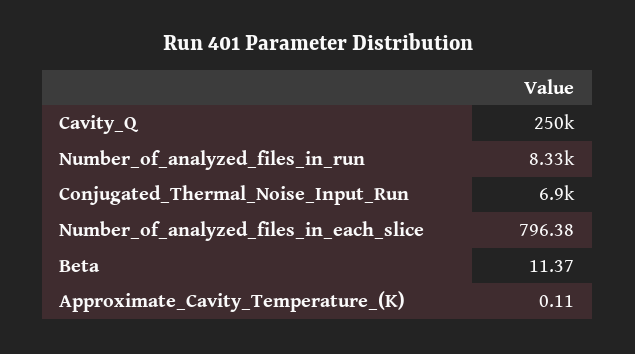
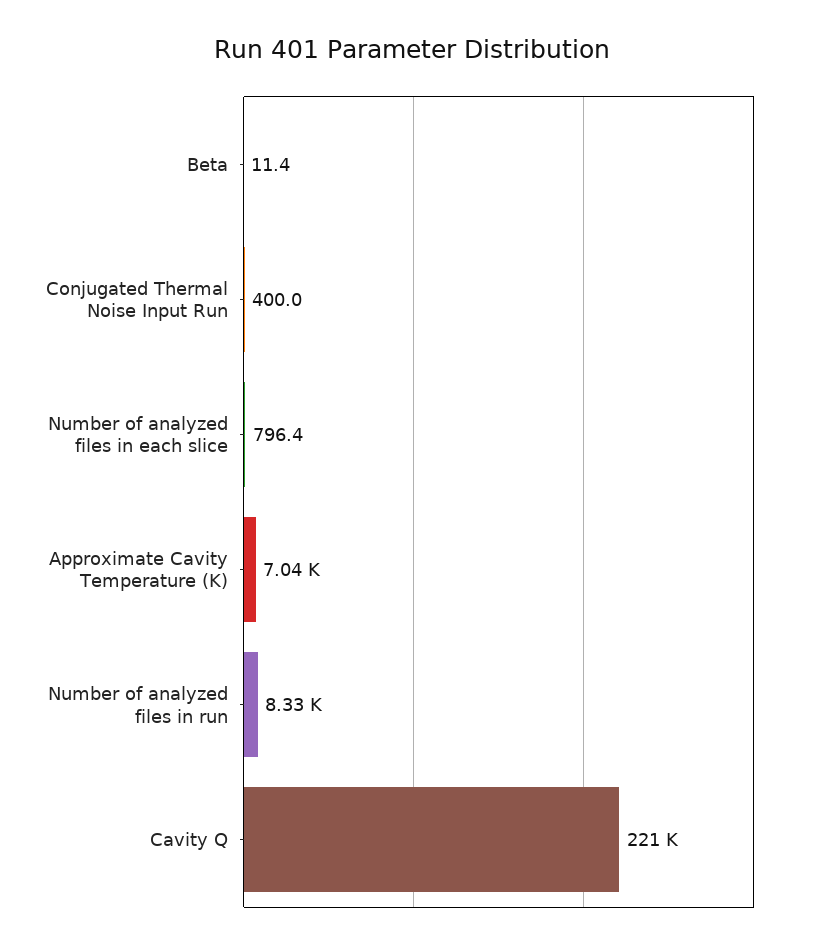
  {
-   "Cavity_Q": 250000,
+   "Cavity_Q": 221000,
    "Number_of_analyzed_files_in_run": 8330,
-   "Conjugated_Thermal_Noise_Input_Run": 6900,
+   "Conjugated_Thermal_Noise_Input_Run": 400,
    "Number_of_analyzed_files_in_each_slice": 796.38,
    "Beta": 11.37,
-   "Approximate_Cavity_Temperature_(K)": 0.11
+   "Approximate_Cavity_Temperature_(K)": 7040
  }

